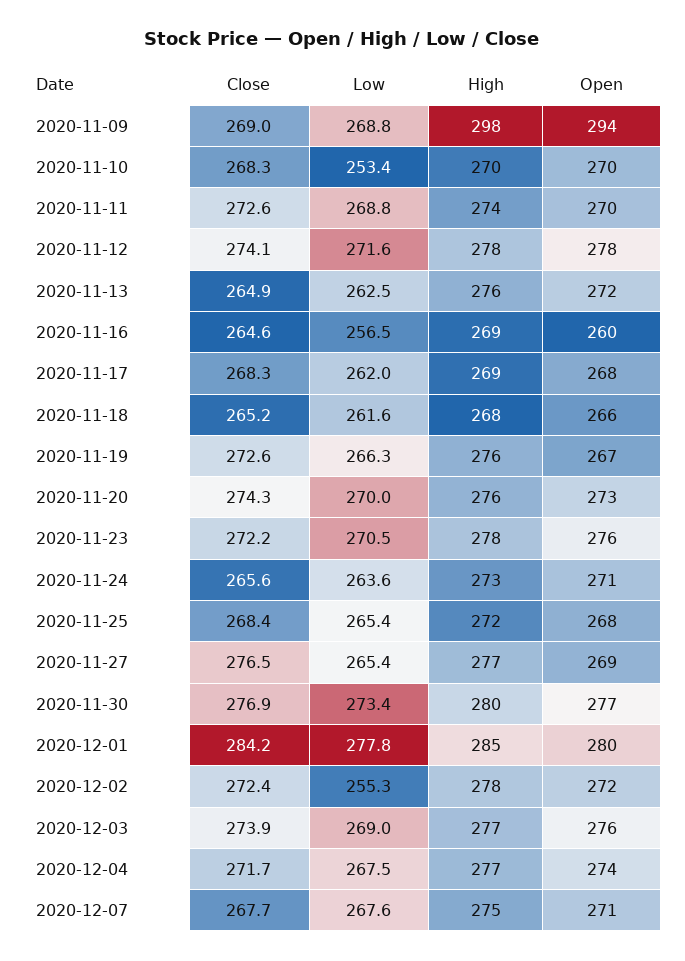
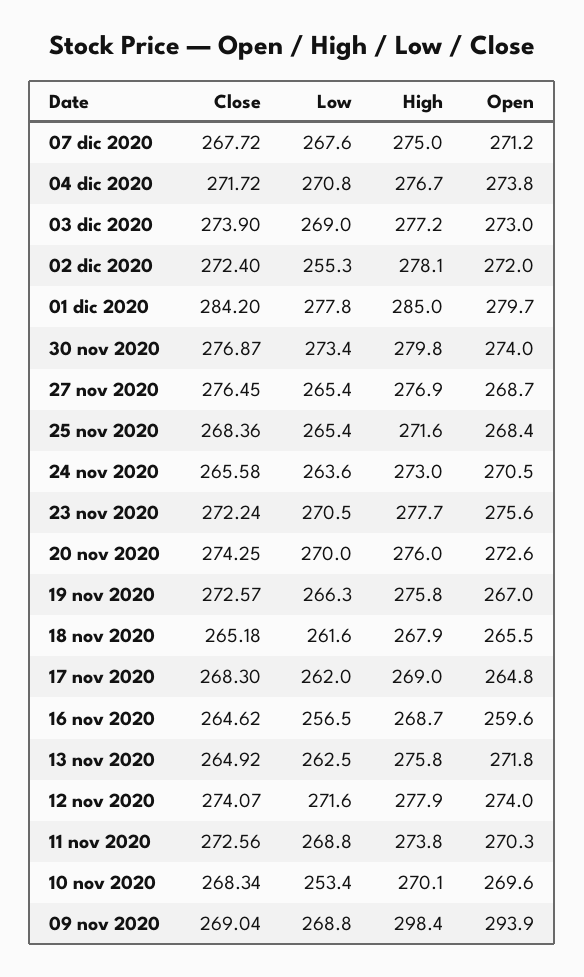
  {
    "Close": {
      "2020-11-09": 269.04,
      "2020-11-10": 268.34,
      "2020-11-11": 272.56,
      "2020-11-12": 274.07,
      "2020-11-13": 264.92,
      "2020-11-16": 264.62,
      "2020-11-17": 268.3,
      "2020-11-18": 265.18,
      "2020-11-19": 272.57,
      "2020-11-20": 274.25,
      "2020-11-23": 272.24,
      "2020-11-24": 265.58,
      "2020-11-25": 268.36,
      "2020-11-27": 276.45,
      "2020-11-30": 276.87,
      "2020-12-01": 284.2,
      "2020-12-02": 272.4,
      "2020-12-03": 273.9,
      "2020-12-04": 271.72,
      "2020-12-07": 267.72
    },
    "Low": {
      "2020-11-09": 268.8,
      "2020-11-10": 253.4,
      "2020-11-11": 268.8,
      "2020-11-12": 271.6,
      "2020-11-13": 262.5,
      "2020-11-16": 256.5,
      "2020-11-17": 262,
      "2020-11-18": 261.6,
      "2020-11-19": 266.3,
      "2020-11-20": 270,
      "2020-11-23": 270.5,
      "2020-11-24": 263.6,
      "2020-11-25": 265.4,
      "2020-11-27": 265.4,
      "2020-11-30": 273.4,
      "2020-12-01": 277.8,
      "2020-12-02": 255.3,
      "2020-12-03": 269,
-     "2020-12-04": 267.5,
+     "2020-12-04": 270.8,
      "2020-12-07": 267.6
    },
    "High": {
      "2020-11-09": 298.4,
      "2020-11-10": 270.1,
      "2020-11-11": 273.8,
      "2020-11-12": 277.9,
      "2020-11-13": 275.8,
      "2020-11-16": 268.7,
      "2020-11-17": 269,
      "2020-11-18": 267.9,
      "2020-11-19": 275.8,
      "2020-11-20": 276,
      "2020-11-23": 277.7,
      "2020-11-24": 273,
      "2020-11-25": 271.6,
      "2020-11-27": 276.9,
      "2020-11-30": 279.8,
      "2020-12-01": 285,
      "2020-12-02": 278.1,
      "2020-12-03": 277.2,
      "2020-12-04": 276.7,
      "2020-12-07": 275
    },
    "Open": {
      "2020-11-09": 293.9,
      "2020-11-10": 269.6,
      "2020-11-11": 270.3,
-     "2020-11-12": 278,
+     "2020-11-12": 274,
      "2020-11-13": 271.8,
      "2020-11-16": 259.6,
-     "2020-11-17": 268,
+     "2020-11-17": 264.8,
      "2020-11-18": 265.5,
      "2020-11-19": 267,
      "2020-11-20": 272.6,
      "2020-11-23": 275.6,
      "2020-11-24": 270.5,
      "2020-11-25": 268.4,
      "2020-11-27": 268.7,
-     "2020-11-30": 277,
+     "2020-11-30": 274,
      "2020-12-01": 279.7,
      "2020-12-02": 272,
-     "2020-12-03": 276,
+     "2020-12-03": 273,
      "2020-12-04": 273.8,
      "2020-12-07": 271.2
    }
  }

